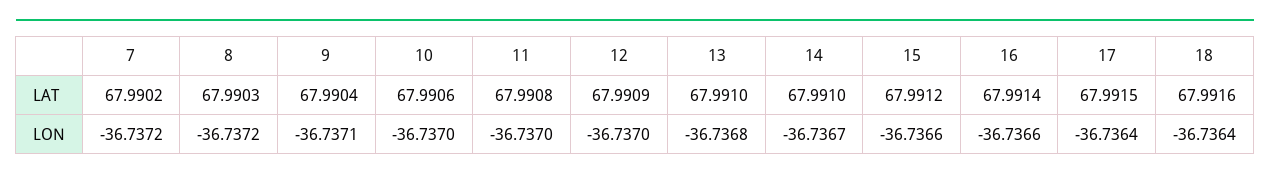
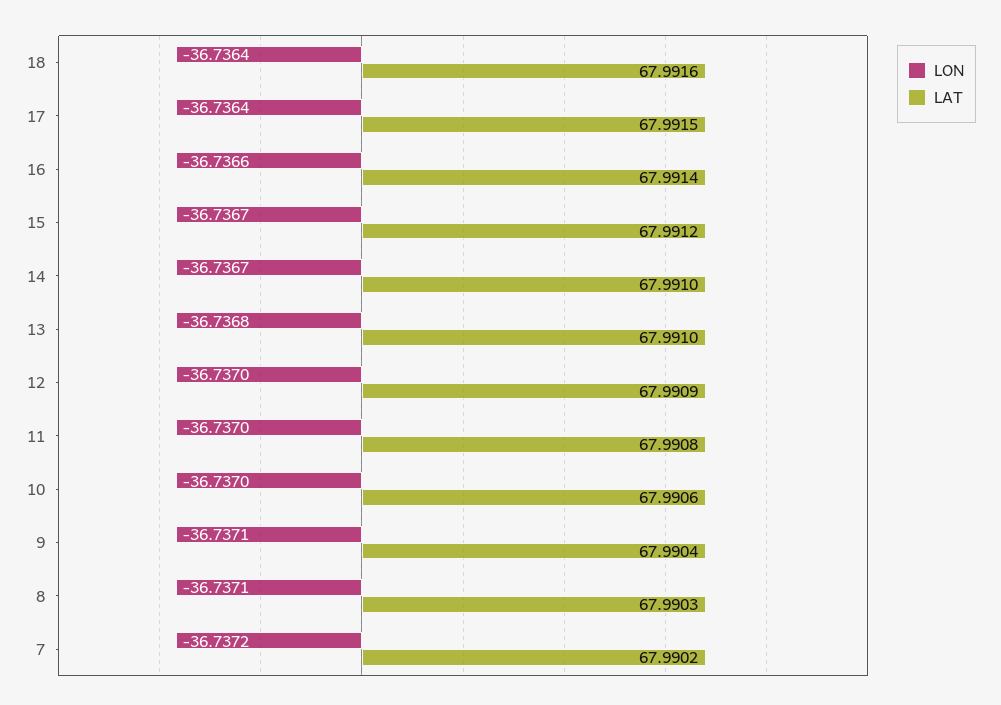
  {
    "LAT": {
      "7": 67.9902,
      "8": 67.9903,
      "9": 67.9904,
      "10": 67.9906,
      "11": 67.9908,
      "12": 67.9909,
      "13": 67.991,
      "14": 67.991,
      "15": 67.9912,
      "16": 67.9914,
      "17": 67.9915,
      "18": 67.9916
    },
    "LON": {
      "7": -36.7372,
-     "8": -36.7372,
+     "8": -36.7371,
      "9": -36.7371,
      "10": -36.737,
      "11": -36.737,
      "12": -36.737,
      "13": -36.7368,
      "14": -36.7367,
-     "15": -36.7366,
+     "15": -36.7367,
      "16": -36.7366,
      "17": -36.7364,
      "18": -36.7364
    }
  }

